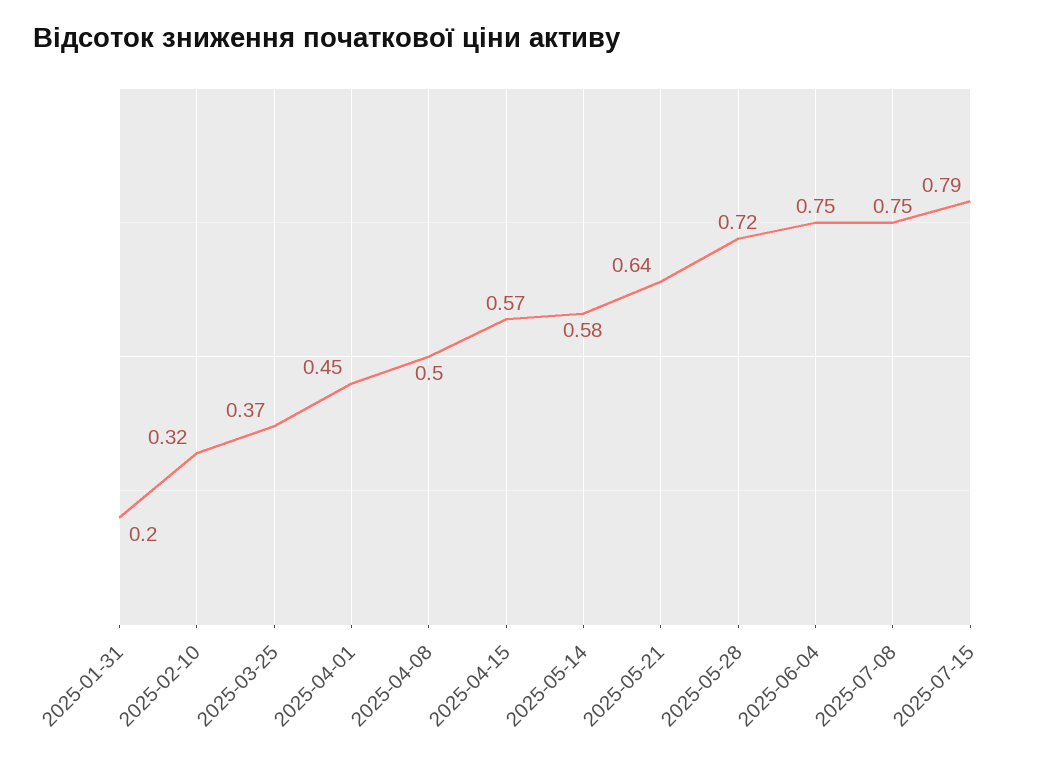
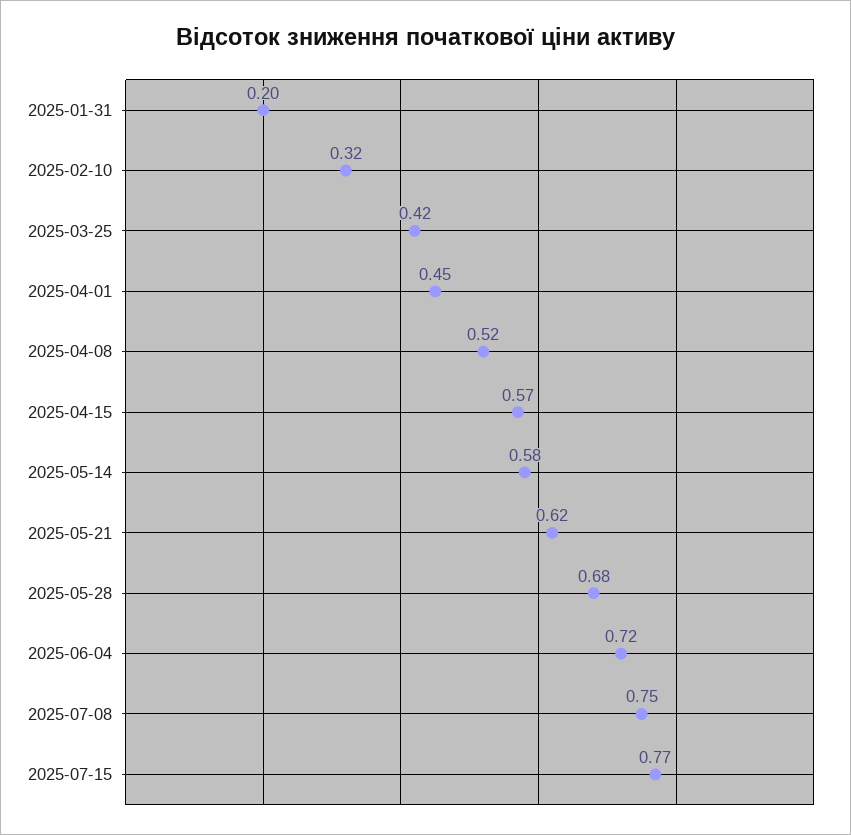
  {
    "2025-01-31": 0.2,
    "2025-02-10": 0.32,
-   "2025-03-25": 0.37,
+   "2025-03-25": 0.42,
    "2025-04-01": 0.45,
-   "2025-04-08": 0.5,
+   "2025-04-08": 0.52,
    "2025-04-15": 0.57,
    "2025-05-14": 0.58,
-   "2025-05-21": 0.64,
+   "2025-05-21": 0.62,
-   "2025-05-28": 0.72,
+   "2025-05-28": 0.68,
-   "2025-06-04": 0.75,
+   "2025-06-04": 0.72,
    "2025-07-08": 0.75,
-   "2025-07-15": 0.79
+   "2025-07-15": 0.77
  }

